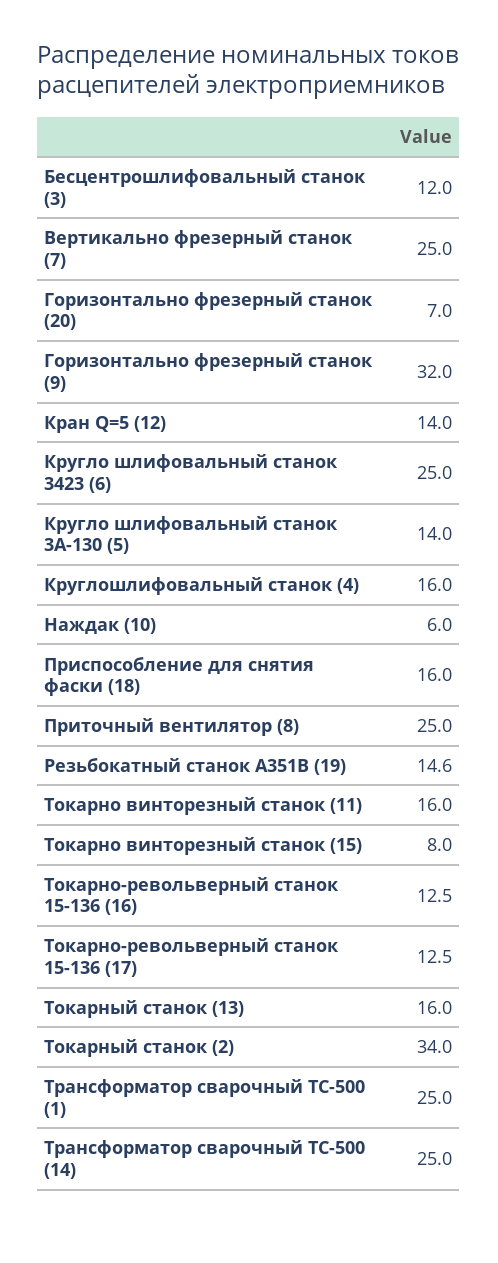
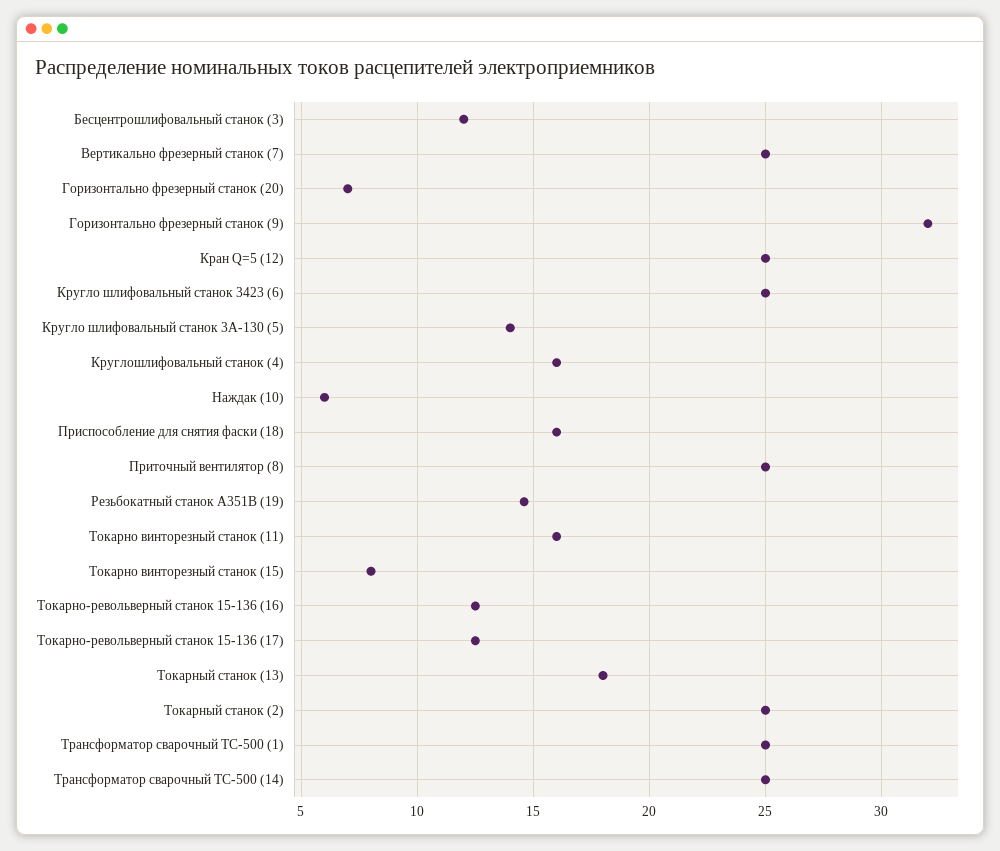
  {
    "Бесцентрошлифовальный станок (3)": 12,
    "Вертикально фрезерный станок (7)": 25,
    "Горизонтально фрезерный станок (20)": 7,
    "Горизонтально фрезерный станок (9)": 32,
-   "Кран Q=5 (12)": 14,
+   "Кран Q=5 (12)": 25,
    "Кругло шлифовальный станок 3423 (6)": 25,
    "Кругло шлифовальный станок 3А-130 (5)": 14,
    "Круглошлифовальный станок (4)": 16,
    "Наждак (10)": 6,
    "Приспособление для снятия фаски (18)": 16,
    "Приточный вентилятор (8)": 25,
    "Резьбокатный станок А351В (19)": 14.6,
    "Токарно винторезный станок (11)": 16,
    "Токарно винторезный станок (15)": 8,
    "Токарно-револьверный станок 15-136 (16)": 12.5,
    "Токарно-револьверный станок 15-136 (17)": 12.5,
-   "Токарный станок (13)": 16,
+   "Токарный станок (13)": 18,
-   "Токарный станок (2)": 34,
+   "Токарный станок (2)": 25,
    "Трансформатор сварочный ТС-500 (1)": 25,
    "Трансформатор сварочный ТС-500 (14)": 25
  }

